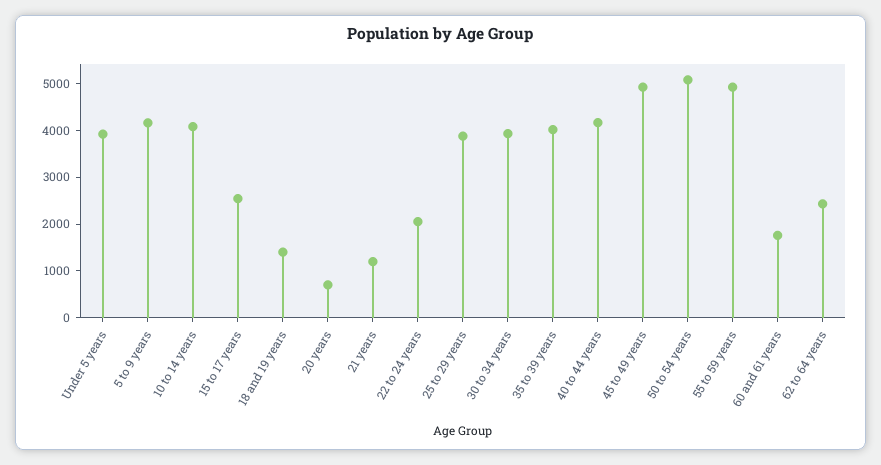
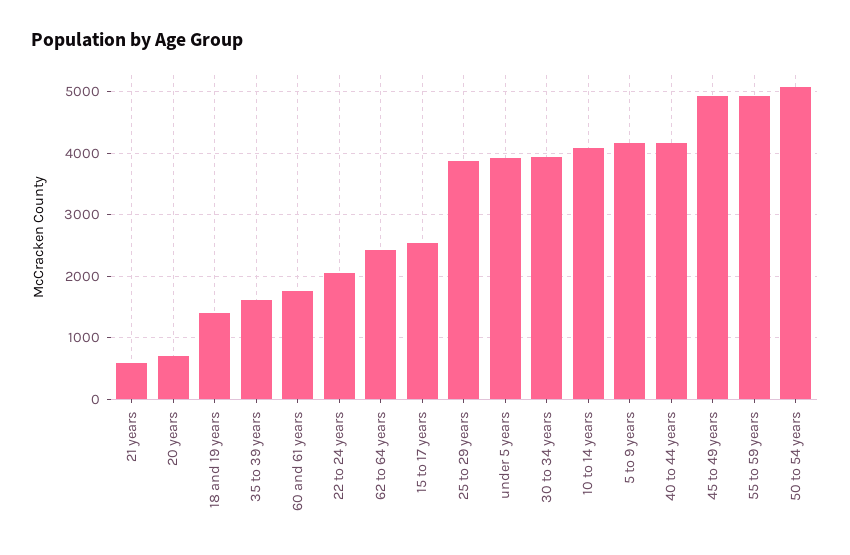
  {
    "Under 5 years": 3900,
    "5 to 9 years": 4200,
    "10 to 14 years": 4100,
    "15 to 17 years": 2500,
    "18 and 19 years": 1400,
    "20 years": 700,
-   "21 years": 1200,
+   "21 years": 600,
    "22 to 24 years": 2100,
    "25 to 29 years": 3900,
    "30 to 34 years": 3900,
-   "35 to 39 years": 4000,
+   "35 to 39 years": 1600,
    "40 to 44 years": 4200,
    "45 to 49 years": 4900,
    "50 to 54 years": 5100,
    "55 to 59 years": 4900,
    "60 and 61 years": 1800,
    "62 to 64 years": 2400
  }

